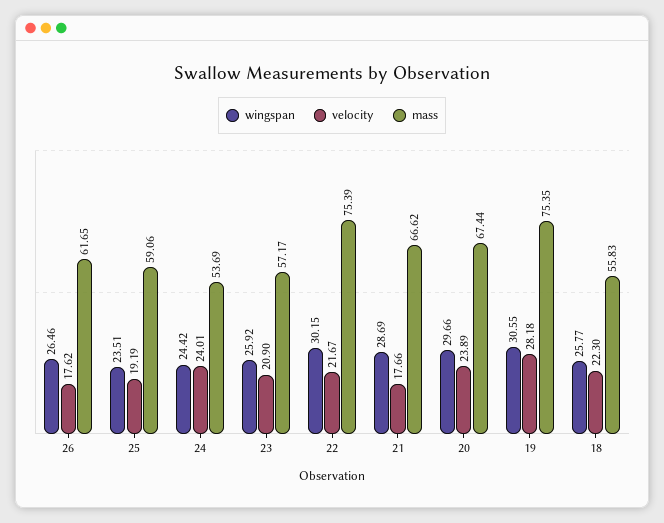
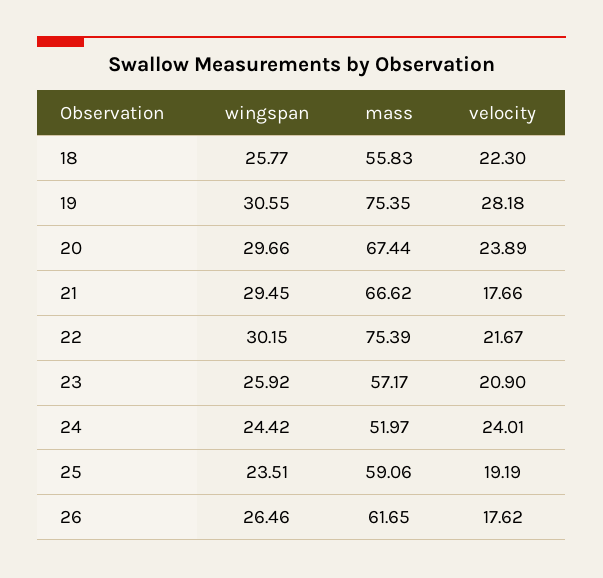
  {
    "wingspan": {
      "26": 26.46,
      "25": 23.51,
      "24": 24.42,
      "23": 25.92,
      "22": 30.15,
-     "21": 28.69,
+     "21": 29.45,
      "20": 29.66,
      "19": 30.55,
      "18": 25.77
    },
    "velocity": {
      "26": 17.62,
      "25": 19.19,
      "24": 24.01,
      "23": 20.9,
      "22": 21.67,
      "21": 17.66,
      "20": 23.89,
      "19": 28.18,
      "18": 22.3
    },
    "mass": {
      "26": 61.65,
      "25": 59.06,
-     "24": 53.69,
+     "24": 51.97,
      "23": 57.17,
      "22": 75.39,
      "21": 66.62,
      "20": 67.44,
      "19": 75.35,
      "18": 55.83
    }
  }

